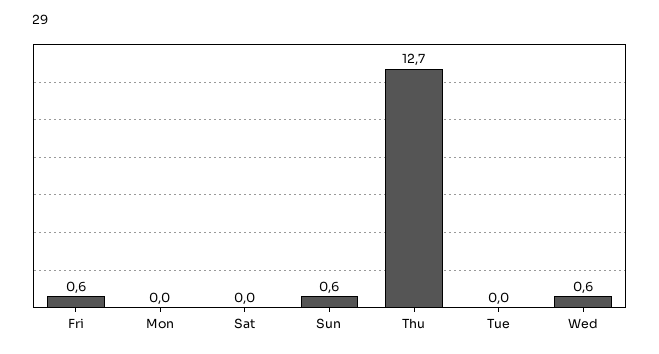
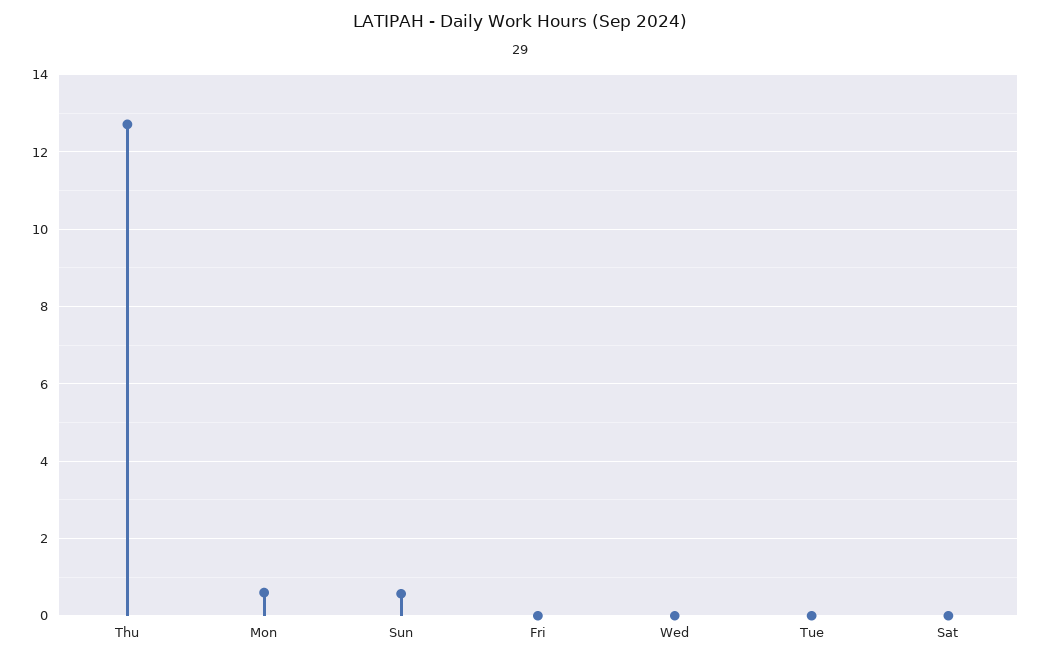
  {
-   "Fri": 0.6,
+   "Fri": 0,
-   "Mon": 0,
+   "Mon": 0.6,
    "Sat": 0,
    "Sun": 0.6,
    "Thu": 12.7,
    "Tue": 0,
-   "Wed": 0.6
+   "Wed": 0
  }

